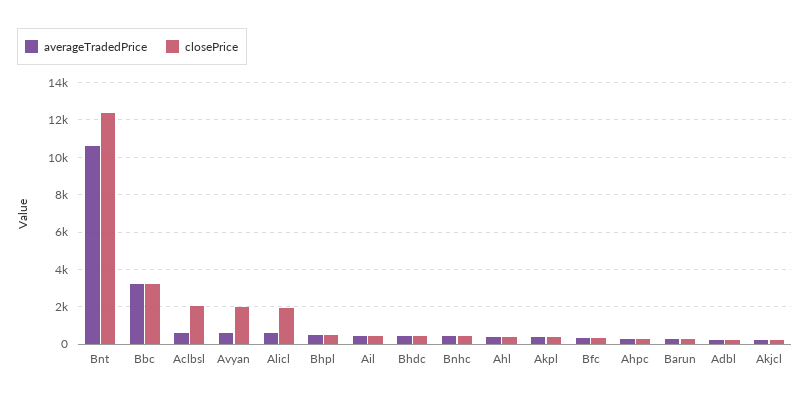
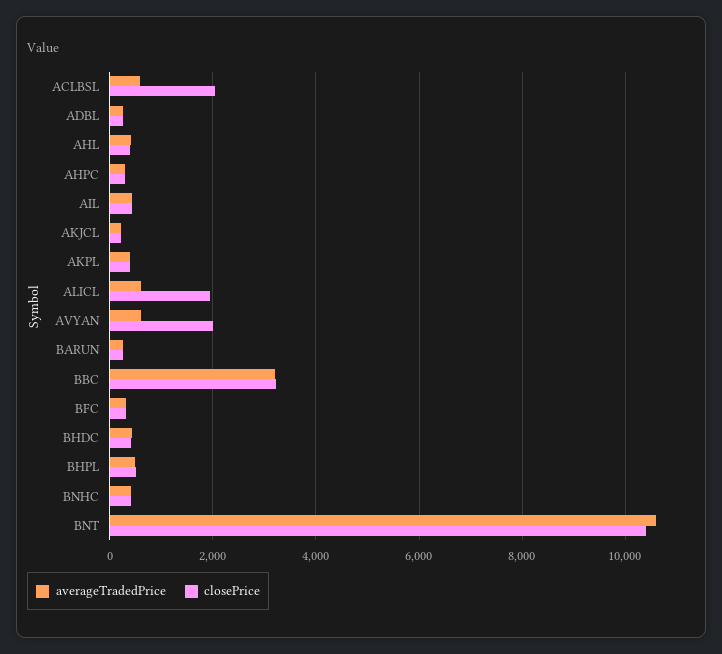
  {
    "averageTradedPrice": {
      "Bnt": 10600,
      "Bbc": 3200,
      "Aclbsl": 600,
      "Avyan": 600,
      "Alicl": 600,
      "Bhpl": 400,
      "Ail": 400,
      "Bhdc": 400,
      "Bnhc": 400,
      "Ahl": 400,
      "Akpl": 400,
      "Bfc": 400,
      "Ahpc": 400,
      "Barun": 200,
      "Adbl": 200,
      "Akjcl": 200
    },
    "closePrice": {
-     "Bnt": 12500,
+     "Bnt": 10400,
      "Bbc": 3200,
      "Aclbsl": 2000,
      "Avyan": 2000,
      "Alicl": 2000,
      "Bhpl": 600,
      "Ail": 400,
      "Bhdc": 400,
      "Bnhc": 400,
      "Ahl": 400,
      "Akpl": 400,
      "Bfc": 400,
      "Ahpc": 400,
      "Barun": 200,
      "Adbl": 200,
      "Akjcl": 200
    }
  }

